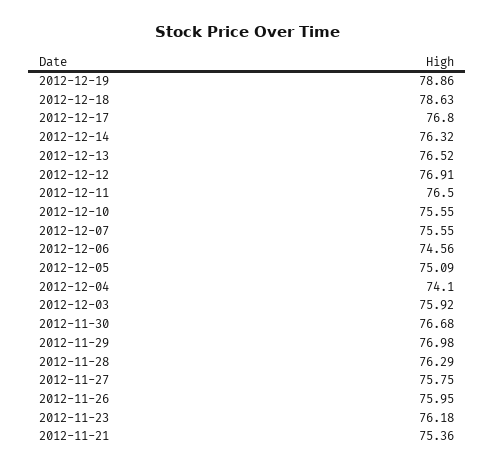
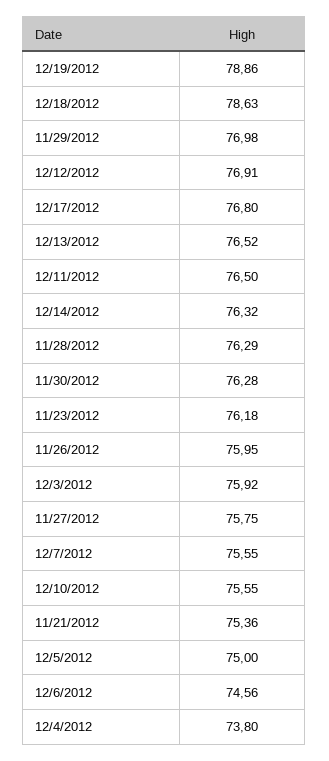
  {
    "2012-12-19": 78.86,
    "2012-12-18": 78.63,
    "2012-12-17": 76.8,
    "2012-12-14": 76.32,
    "2012-12-13": 76.52,
    "2012-12-12": 76.91,
    "2012-12-11": 76.5,
    "2012-12-10": 75.55,
    "2012-12-07": 75.55,
    "2012-12-06": 74.56,
-   "2012-12-05": 75.09,
+   "2012-12-05": 75,
-   "2012-12-04": 74.1,
+   "2012-12-04": 73.8,
    "2012-12-03": 75.92,
-   "2012-11-30": 76.68,
+   "2012-11-30": 76.28,
    "2012-11-29": 76.98,
    "2012-11-28": 76.29,
    "2012-11-27": 75.75,
    "2012-11-26": 75.95,
    "2012-11-23": 76.18,
    "2012-11-21": 75.36
  }

